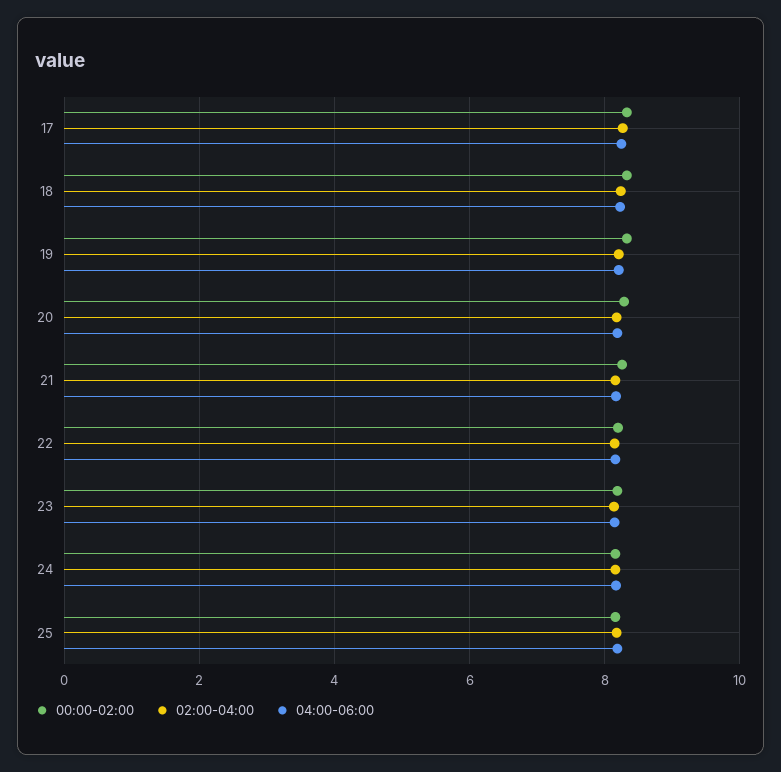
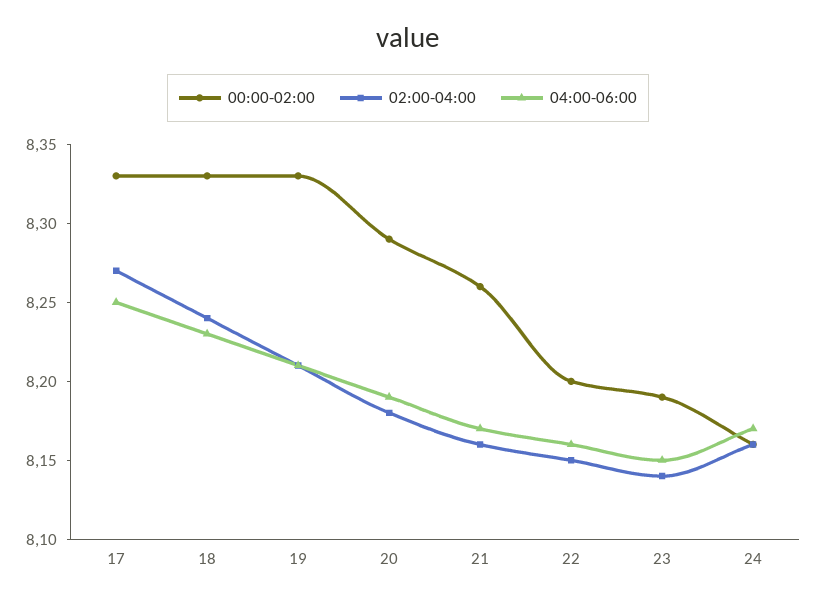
  {
    "00:00-02:00": {
      "17": 8.33,
      "18": 8.33,
      "19": 8.33,
      "20": 8.29,
      "21": 8.26,
      "22": 8.2,
      "23": 8.19,
-     "24": 8.16,
+     "24": 8.16
-     "25": 8.2
    },
    "02:00-04:00": {
      "17": 8.27,
      "18": 8.24,
      "19": 8.21,
      "20": 8.18,
      "21": 8.16,
      "22": 8.15,
      "23": 8.14,
-     "24": 8.16,
+     "24": 8.16
-     "25": 8.2
    },
    "04:00-06:00": {
      "17": 8.25,
      "18": 8.23,
      "19": 8.21,
      "20": 8.19,
      "21": 8.17,
      "22": 8.16,
      "23": 8.15,
-     "24": 8.17,
+     "24": 8.17
-     "25": 8.2
    }
  }

